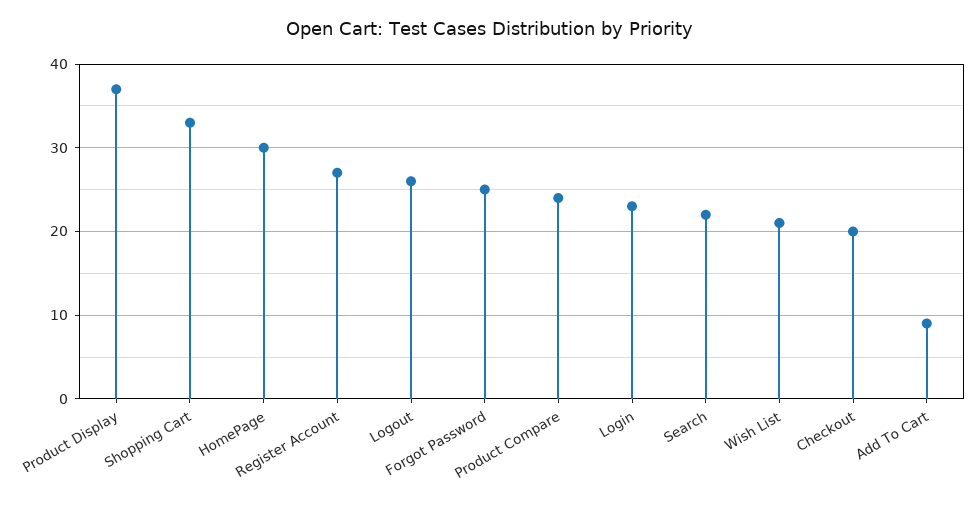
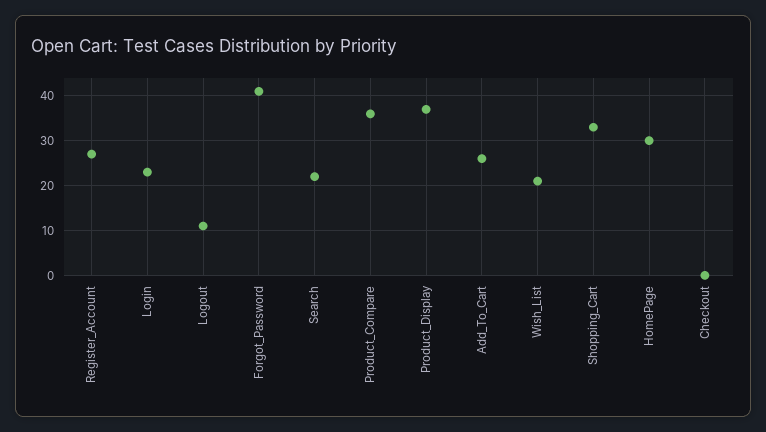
  {
    "Product Display": 37,
    "Shopping Cart": 33,
    "HomePage": 30,
    "Register Account": 27,
-   "Logout": 26,
+   "Logout": 10,
-   "Forgot Password": 25,
+   "Forgot Password": 40,
-   "Product Compare": 24,
+   "Product Compare": 35,
    "Login": 23,
    "Search": 22,
    "Wish List": 21,
-   "Checkout": 20,
+   "Checkout": 0,
-   "Add To Cart": 9
+   "Add To Cart": 25
  }

